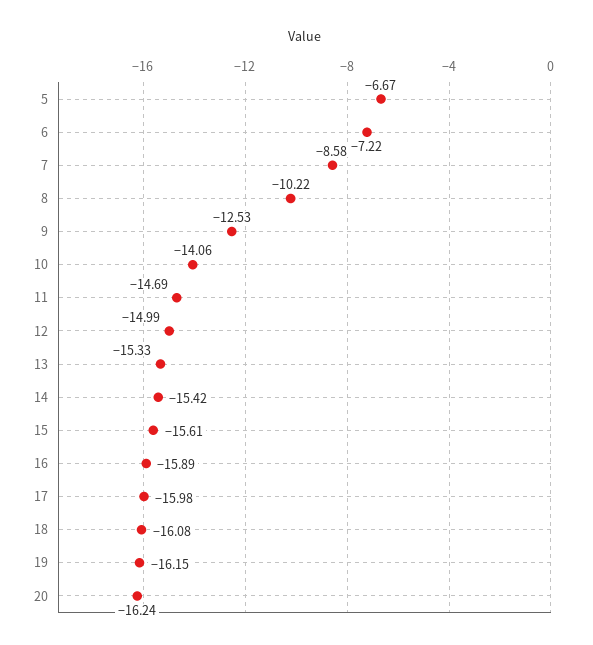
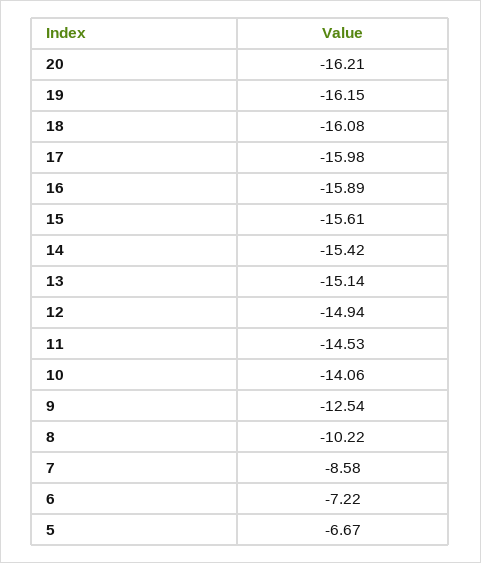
  {
    "5": -6.67,
    "6": -7.22,
    "7": -8.58,
    "8": -10.22,
-   "9": -12.53,
+   "9": -12.54,
    "10": -14.06,
-   "11": -14.69,
+   "11": -14.53,
-   "12": -14.99,
+   "12": -14.94,
-   "13": -15.33,
+   "13": -15.14,
    "14": -15.42,
    "15": -15.61,
    "16": -15.89,
    "17": -15.98,
    "18": -16.08,
    "19": -16.15,
-   "20": -16.24
+   "20": -16.21
  }

